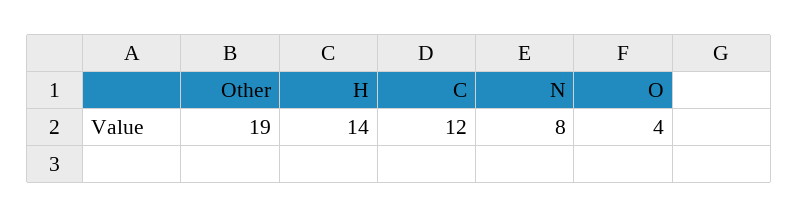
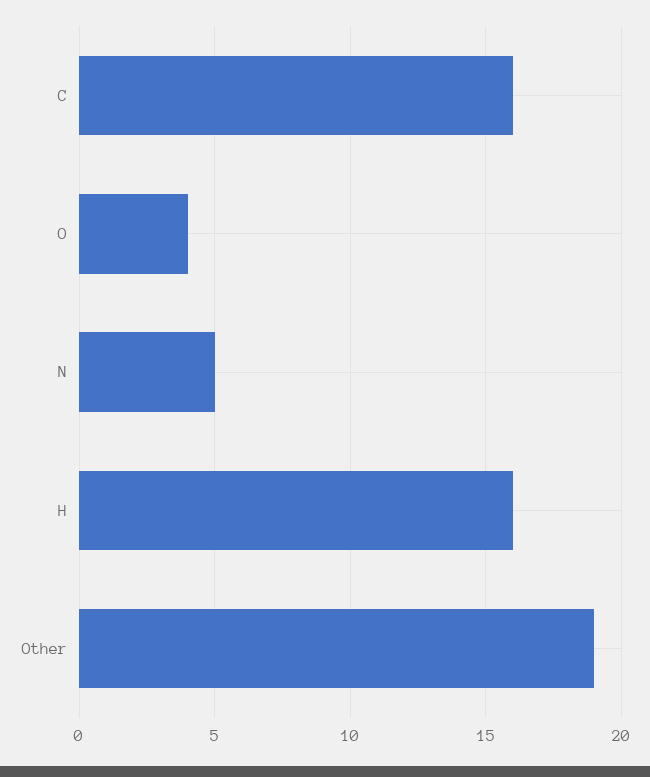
  {
    "Other": 19,
-   "H": 14,
+   "H": 16,
-   "C": 12,
+   "C": 16,
-   "N": 8,
+   "N": 5,
    "O": 4
  }

